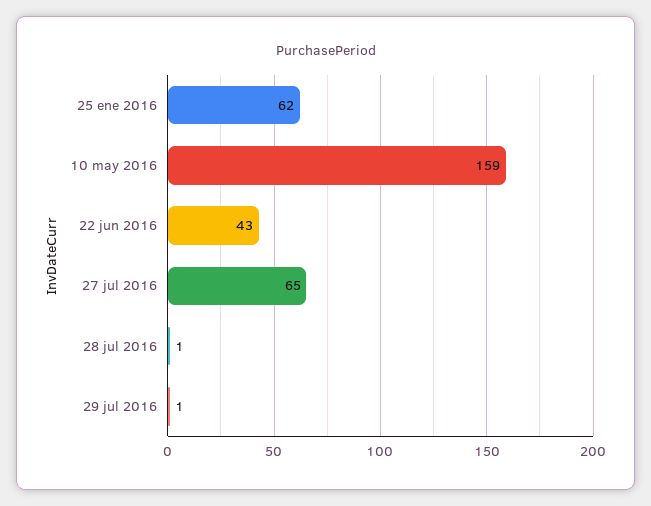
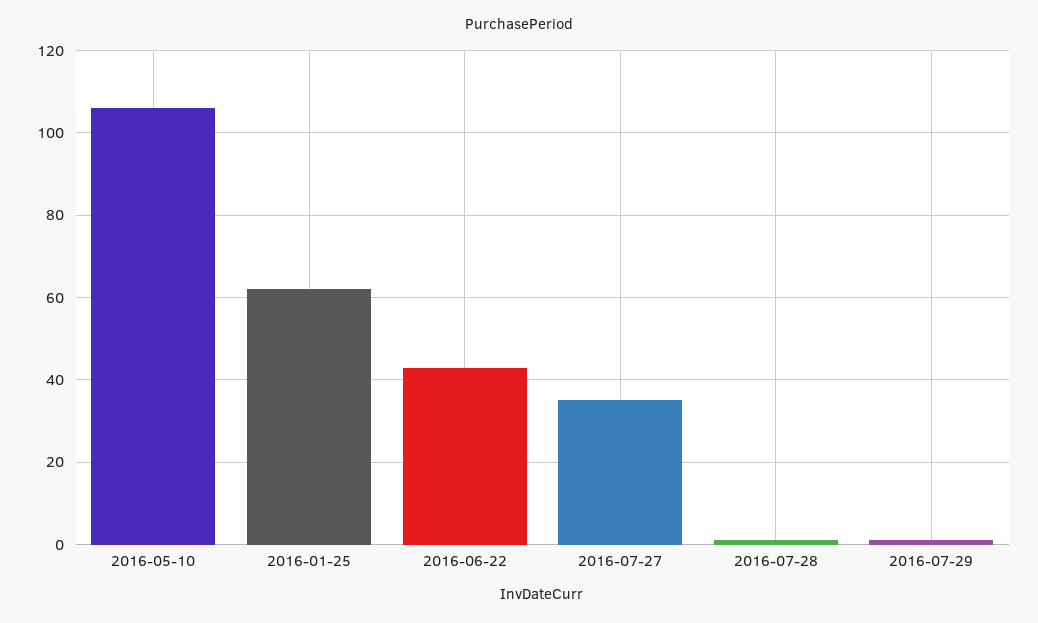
  {
    "25 ene 2016": 62,
-   "10 may 2016": 159,
+   "10 may 2016": 105,
    "22 jun 2016": 43,
-   "27 jul 2016": 65,
+   "27 jul 2016": 35,
    "28 jul 2016": 1,
    "29 jul 2016": 1
  }

